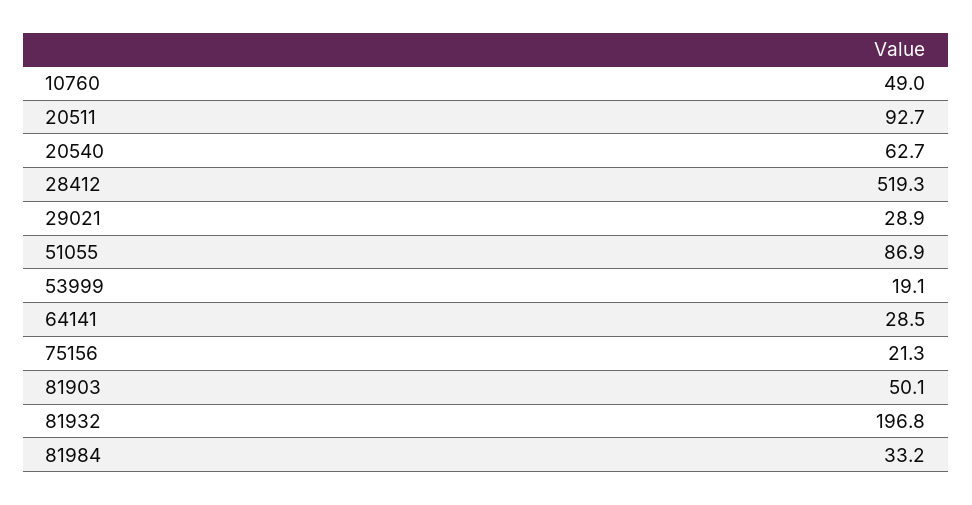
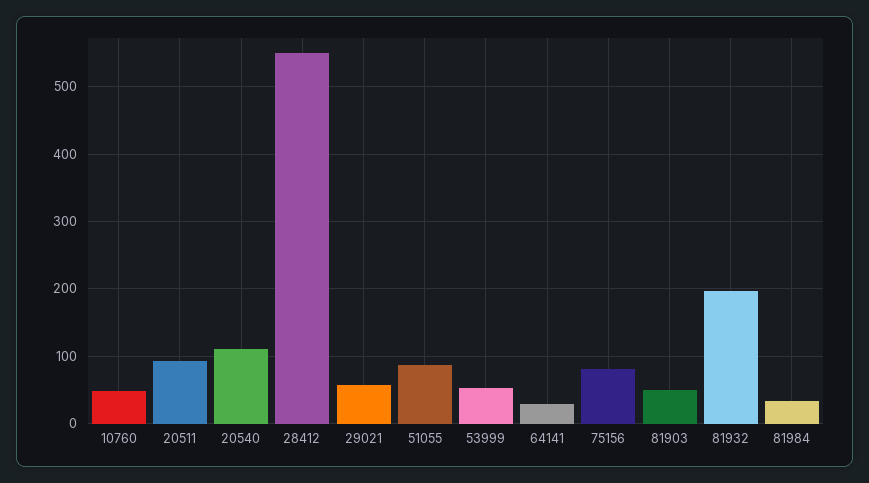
  {
    "10760": 49,
    "20511": 92.7,
-   "20540": 62.7,
+   "20540": 110,
-   "28412": 519.3,
+   "28412": 550,
-   "29021": 28.9,
+   "29021": 60,
    "51055": 86.9,
-   "53999": 19.1,
+   "53999": 50,
    "64141": 28.5,
-   "75156": 21.3,
+   "75156": 80,
    "81903": 50.1,
    "81932": 196.8,
    "81984": 33.2
  }

